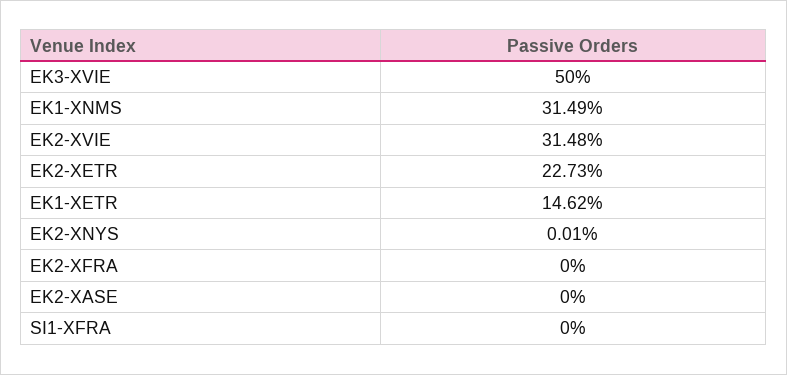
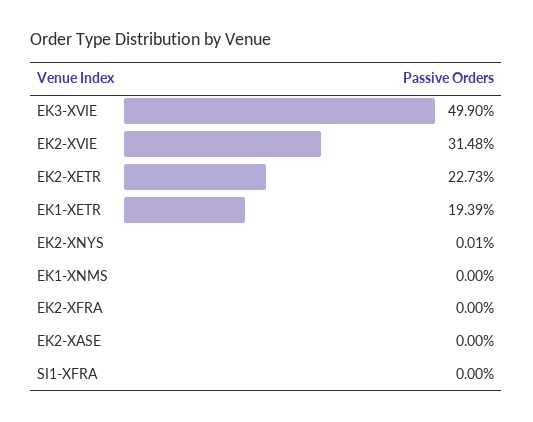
  {
-   "EK3-XVIE": 50,
+   "EK3-XVIE": 49.9,
-   "EK1-XNMS": 31.49,
+   "EK1-XNMS": 0,
    "EK2-XVIE": 31.48,
    "EK2-XETR": 22.73,
-   "EK1-XETR": 14.62,
+   "EK1-XETR": 19.39,
    "EK2-XNYS": 0.01,
    "EK2-XFRA": 0,
    "EK2-XASE": 0,
    "SI1-XFRA": 0
  }

